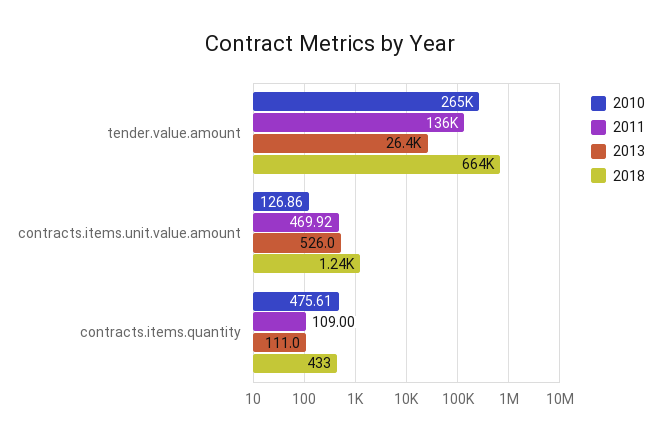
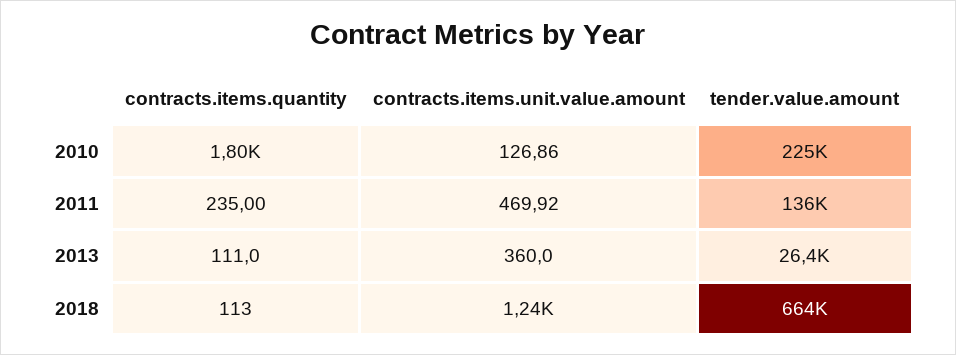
  {
    "2010": {
-     "tender.value.amount": 265000,
+     "tender.value.amount": 225000,
      "contracts.items.unit.value.amount": 126.86,
-     "contracts.items.quantity": 475.61
+     "contracts.items.quantity": 1800
    },
    "2011": {
      "tender.value.amount": 136000,
      "contracts.items.unit.value.amount": 469.92,
-     "contracts.items.quantity": 109
+     "contracts.items.quantity": 235
    },
    "2013": {
      "tender.value.amount": 26400,
-     "contracts.items.unit.value.amount": 526,
+     "contracts.items.unit.value.amount": 360,
      "contracts.items.quantity": 111
    },
    "2018": {
      "tender.value.amount": 664000,
      "contracts.items.unit.value.amount": 1240,
-     "contracts.items.quantity": 433
+     "contracts.items.quantity": 113
    }
  }

